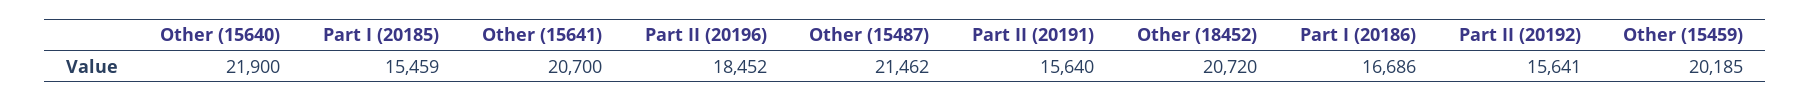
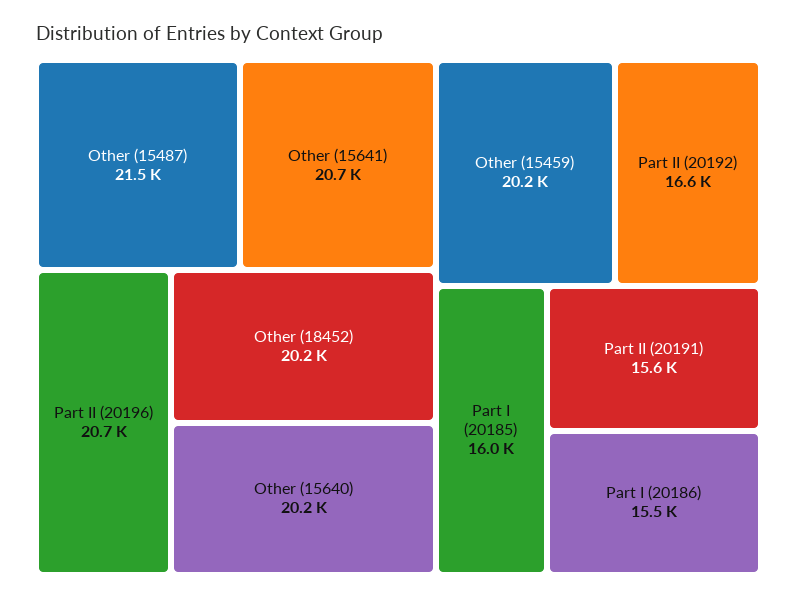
  {
-   "Other (15640)": 21900,
+   "Other (15640)": 20200,
-   "Part I (20185)": 15459,
+   "Part I (20185)": 16000,
    "Other (15641)": 20700,
-   "Part II (20196)": 18452,
+   "Part II (20196)": 20700,
    "Other (15487)": 21462,
    "Part II (20191)": 15640,
-   "Other (18452)": 20720,
+   "Other (18452)": 20200,
-   "Part I (20186)": 16686,
+   "Part I (20186)": 15500,
-   "Part II (20192)": 15641,
+   "Part II (20192)": 16600,
    "Other (15459)": 20185
  }

